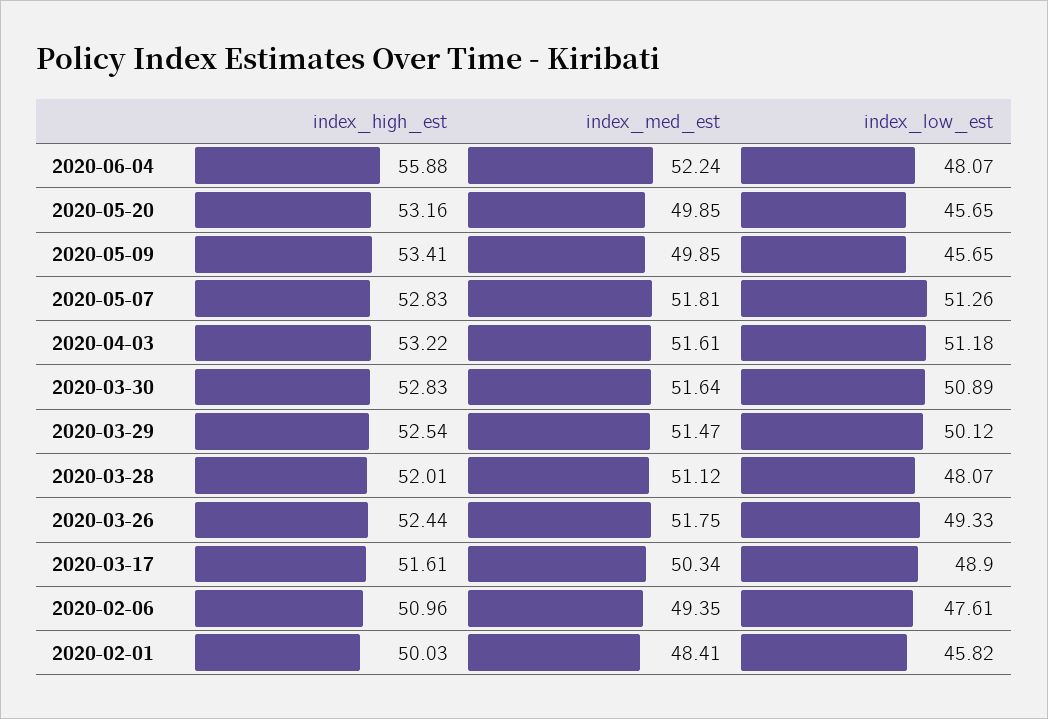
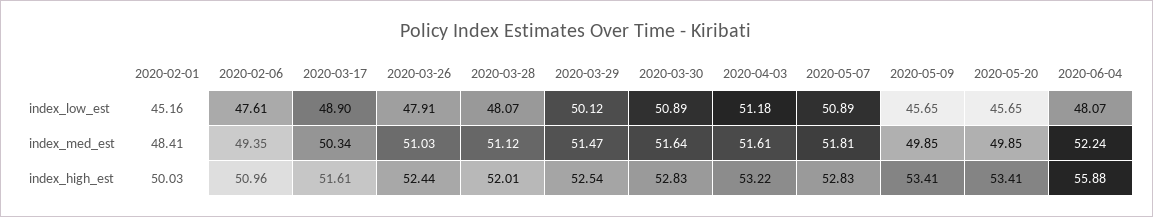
  {
    "index_high_est": {
      "2020-06-04": 55.88,
-     "2020-05-20": 53.16,
+     "2020-05-20": 53.41,
      "2020-05-09": 53.41,
      "2020-05-07": 52.83,
      "2020-04-03": 53.22,
      "2020-03-30": 52.83,
      "2020-03-29": 52.54,
      "2020-03-28": 52.01,
      "2020-03-26": 52.44,
      "2020-03-17": 51.61,
      "2020-02-06": 50.96,
      "2020-02-01": 50.03
    },
    "index_med_est": {
      "2020-06-04": 52.24,
      "2020-05-20": 49.85,
      "2020-05-09": 49.85,
      "2020-05-07": 51.81,
      "2020-04-03": 51.61,
      "2020-03-30": 51.64,
      "2020-03-29": 51.47,
      "2020-03-28": 51.12,
-     "2020-03-26": 51.75,
+     "2020-03-26": 51.03,
      "2020-03-17": 50.34,
      "2020-02-06": 49.35,
      "2020-02-01": 48.41
    },
    "index_low_est": {
      "2020-06-04": 48.07,
      "2020-05-20": 45.65,
      "2020-05-09": 45.65,
-     "2020-05-07": 51.26,
+     "2020-05-07": 50.89,
      "2020-04-03": 51.18,
      "2020-03-30": 50.89,
      "2020-03-29": 50.12,
      "2020-03-28": 48.07,
-     "2020-03-26": 49.33,
+     "2020-03-26": 47.91,
      "2020-03-17": 48.9,
      "2020-02-06": 47.61,
-     "2020-02-01": 45.82
+     "2020-02-01": 45.16
    }
  }

